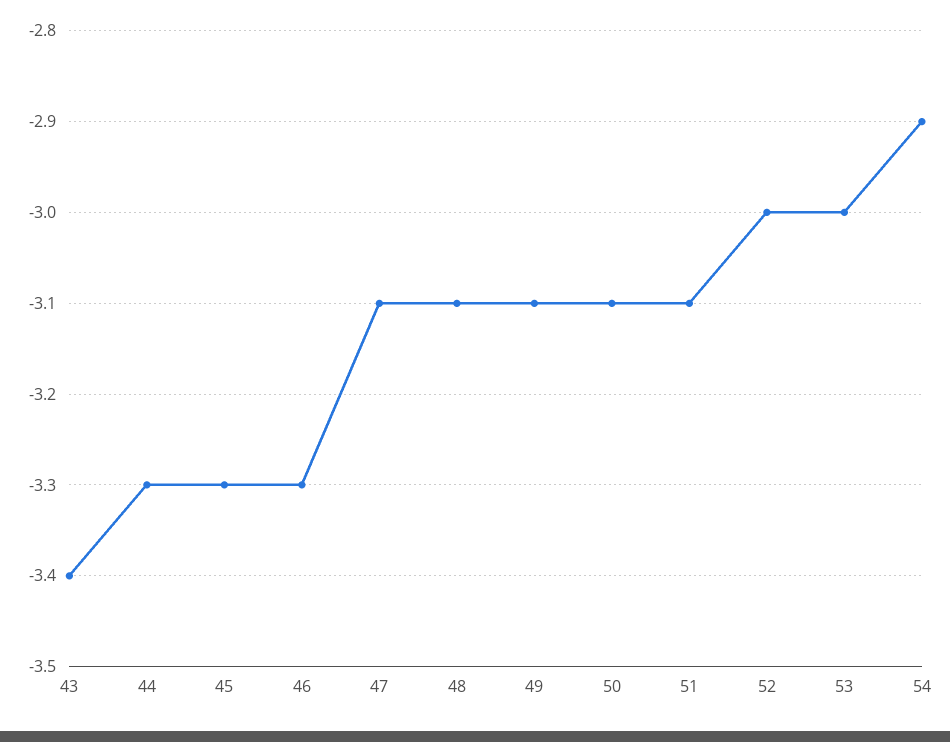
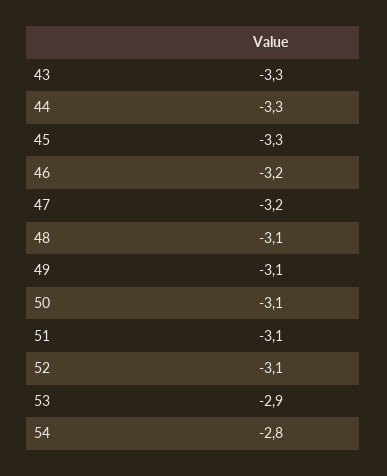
  {
-   "43": -3.4,
+   "43": -3.3,
    "44": -3.3,
    "45": -3.3,
-   "46": -3.3,
+   "46": -3.2,
-   "47": -3.1,
+   "47": -3.2,
    "48": -3.1,
    "49": -3.1,
    "50": -3.1,
    "51": -3.1,
-   "52": -3,
+   "52": -3.1,
-   "53": -3,
+   "53": -2.9,
-   "54": -2.9
+   "54": -2.8
  }

